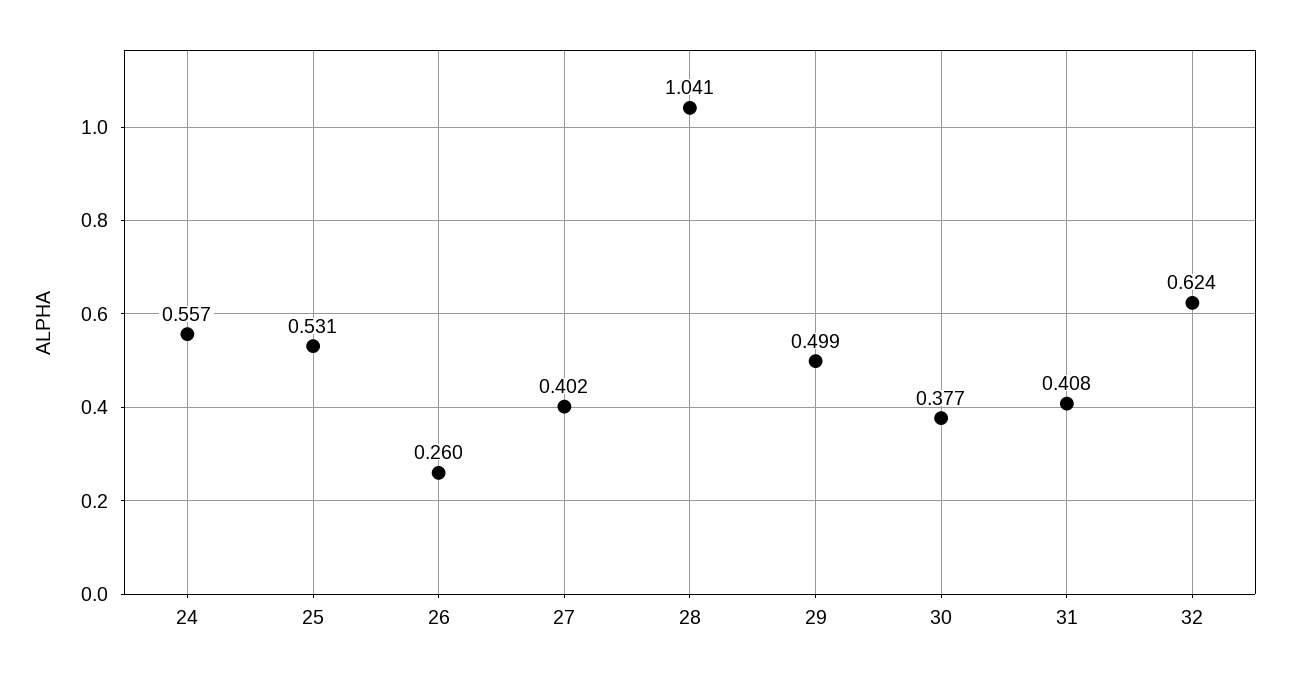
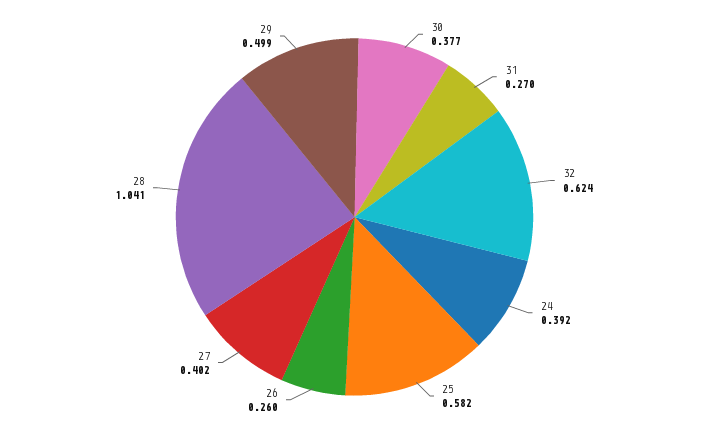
  {
-   "24": 0.557,
+   "24": 0.392,
-   "25": 0.531,
+   "25": 0.582,
    "26": 0.26,
    "27": 0.402,
    "28": 1.041,
    "29": 0.499,
    "30": 0.377,
-   "31": 0.408,
+   "31": 0.27,
    "32": 0.624
  }

